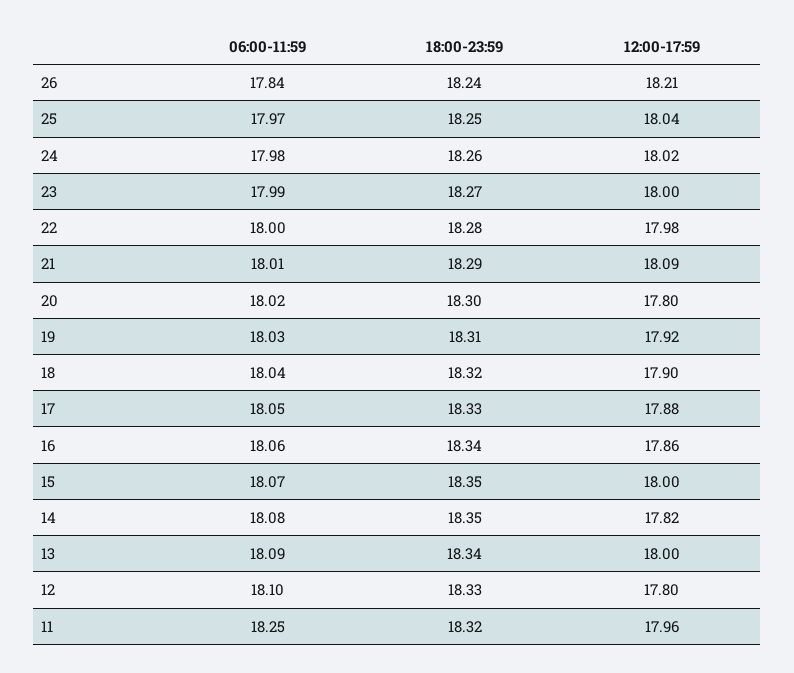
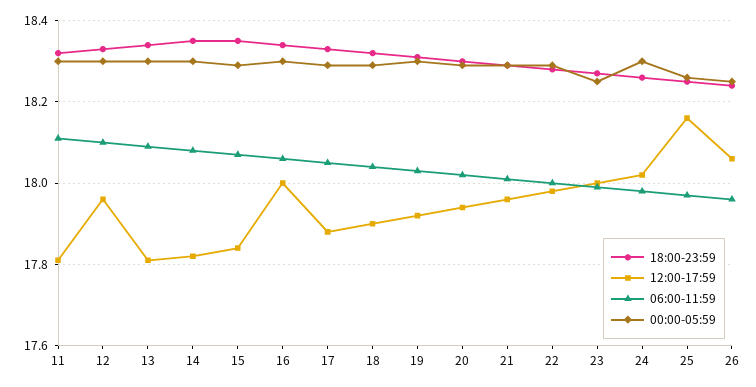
  {
    "06:00-11:59": {
-     "26": 17.84,
+     "26": 17.95,
      "25": 17.97,
      "24": 17.98,
      "23": 17.99,
      "22": 18,
      "21": 18.01,
      "20": 18.02,
      "19": 18.03,
      "18": 18.04,
      "17": 18.05,
      "16": 18.06,
      "15": 18.07,
      "14": 18.08,
      "13": 18.09,
      "12": 18.1,
-     "11": 18.25
+     "11": 18.1
    },
    "18:00-23:59": {
      "26": 18.24,
      "25": 18.25,
      "24": 18.26,
      "23": 18.27,
      "22": 18.28,
      "21": 18.29,
      "20": 18.3,
      "19": 18.31,
      "18": 18.32,
      "17": 18.33,
      "16": 18.34,
      "15": 18.35,
      "14": 18.35,
      "13": 18.34,
      "12": 18.33,
      "11": 18.32
    },
    "12:00-17:59": {
-     "26": 18.21,
+     "26": 18.05,
-     "25": 18.04,
+     "25": 18.15,
      "24": 18.02,
      "23": 18,
      "22": 17.98,
-     "21": 18.09,
+     "21": 17.95,
-     "20": 17.8,
+     "20": 17.95,
      "19": 17.92,
      "18": 17.9,
      "17": 17.88,
-     "16": 17.86,
+     "16": 18,
-     "15": 18,
+     "15": 17.85,
      "14": 17.82,
-     "13": 18,
+     "13": 17.8,
-     "12": 17.8,
+     "12": 17.95,
-     "11": 17.96
+     "11": 17.8
-   }
+   },
+   "00:00-05:59": {
+     "11": 18.3,
+     "12": 18.3,
+     "13": 18.3,
+     "14": 18.3,
+     "15": 18.3,
+     "16": 18.3,
+     "17": 18.3,
+     "18": 18.3,
+     "19": 18.3,
+     "20": 18.3,
+     "21": 18.3,
+     "22": 18.3,
+     "23": 18.25,
+     "24": 18.3,
+     "25": 18.25,
+     "26": 18.25
+   }
  }

